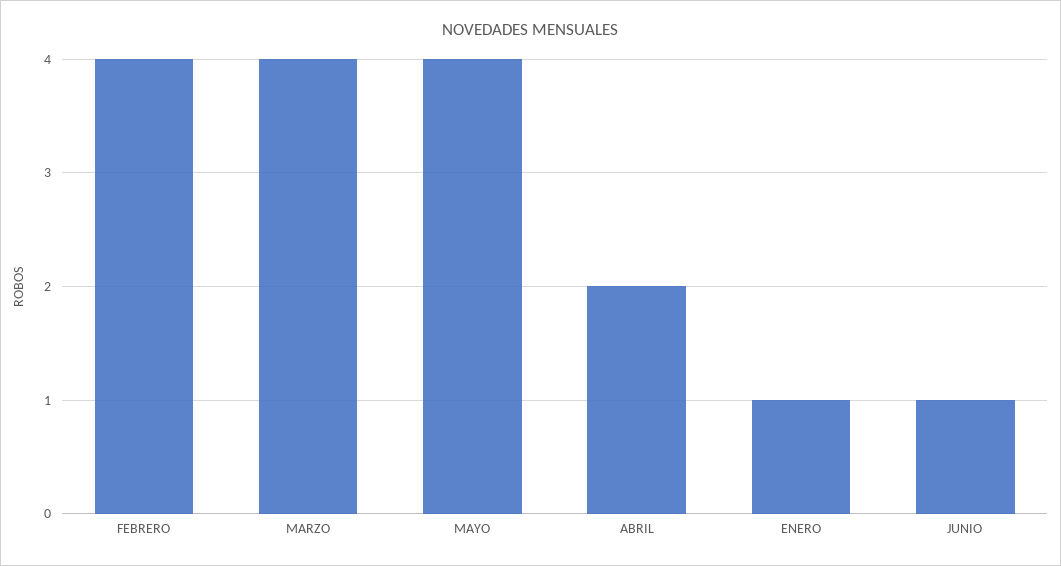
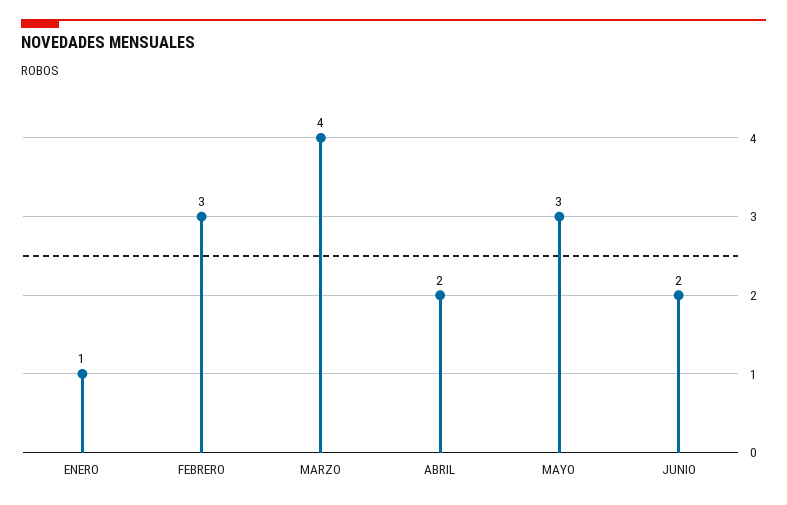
  {
-   "FEBRERO": 4,
+   "FEBRERO": 3,
    "MARZO": 4,
-   "MAYO": 4,
+   "MAYO": 3,
    "ABRIL": 2,
    "ENERO": 1,
-   "JUNIO": 1
+   "JUNIO": 2
  }

